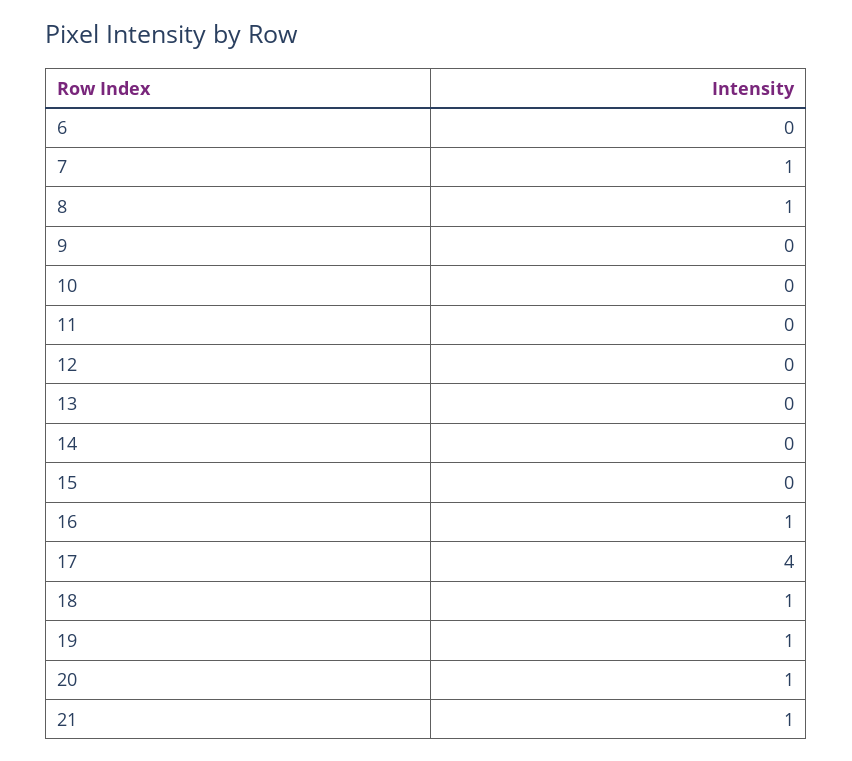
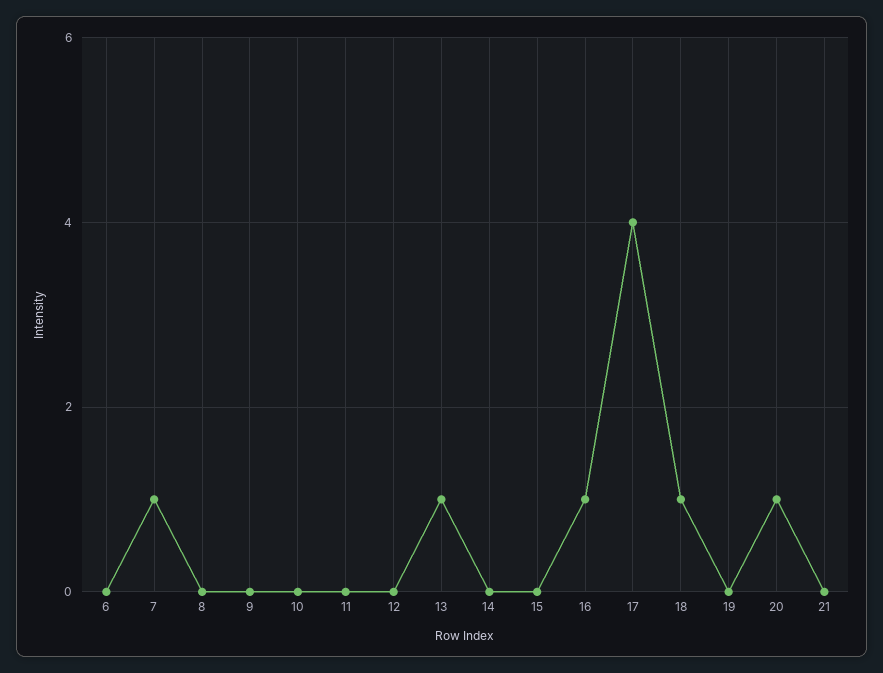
  {
    "6": 0,
    "7": 1,
-   "8": 1,
+   "8": 0,
    "9": 0,
    "10": 0,
    "11": 0,
    "12": 0,
-   "13": 0,
+   "13": 1,
    "14": 0,
    "15": 0,
    "16": 1,
    "17": 4,
    "18": 1,
-   "19": 1,
+   "19": 0,
    "20": 1,
-   "21": 1
+   "21": 0
  }

